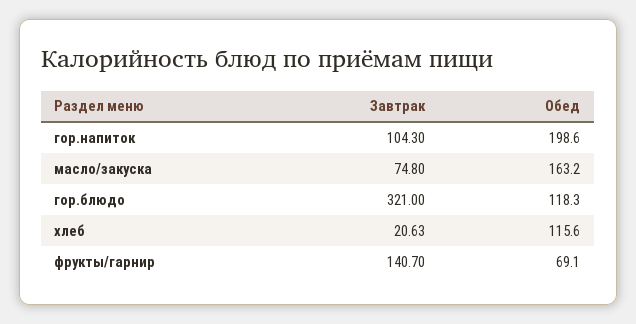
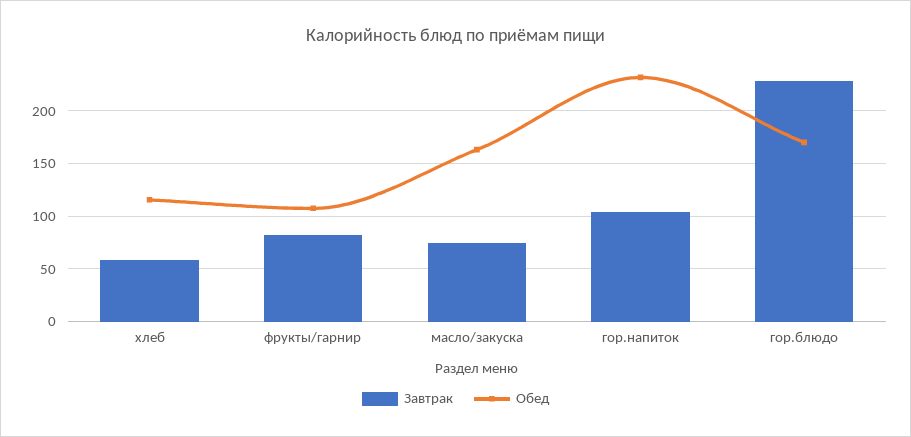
  {
    "Завтрак": {
      "гор.напиток": 104.3,
      "масло/закуска": 74.8,
-     "гор.блюдо": 321,
+     "гор.блюдо": 230,
-     "хлеб": 20.63,
+     "хлеб": 60,
-     "фрукты/гарнир": 140.7
+     "фрукты/гарнир": 80
    },
    "Обед": {
-     "гор.напиток": 198.6,
+     "гор.напиток": 230,
      "масло/закуска": 163.2,
-     "гор.блюдо": 118.3,
+     "гор.блюдо": 170,
      "хлеб": 115.6,
-     "фрукты/гарнир": 69.1
+     "фрукты/гарнир": 110
    }
  }

